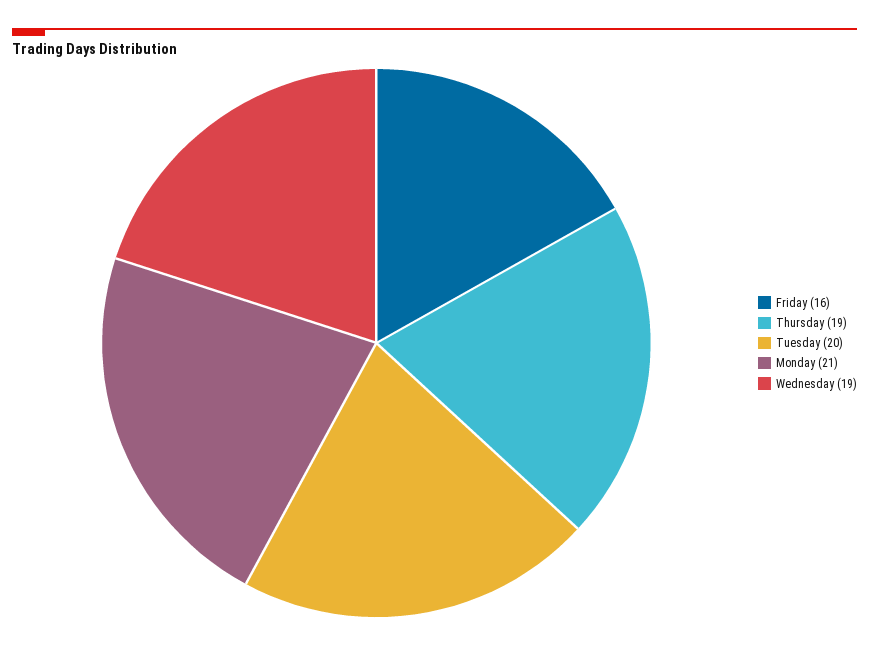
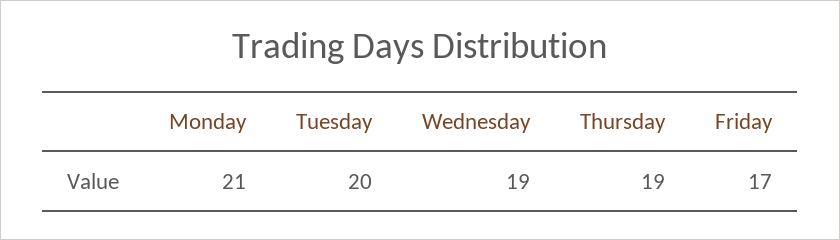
  {
-   "Friday": 16,
+   "Friday": 17,
    "Thursday": 19,
    "Tuesday": 20,
    "Monday": 21,
    "Wednesday": 19
  }

